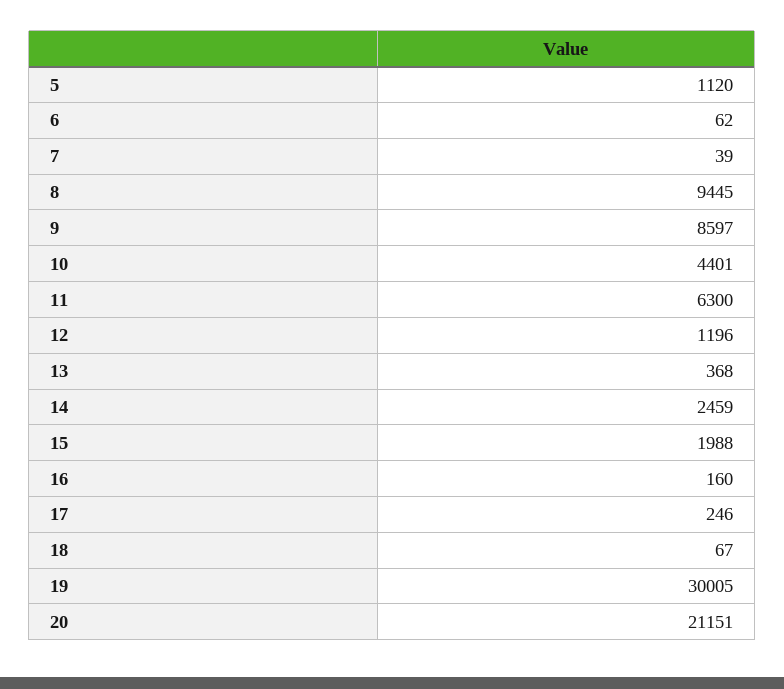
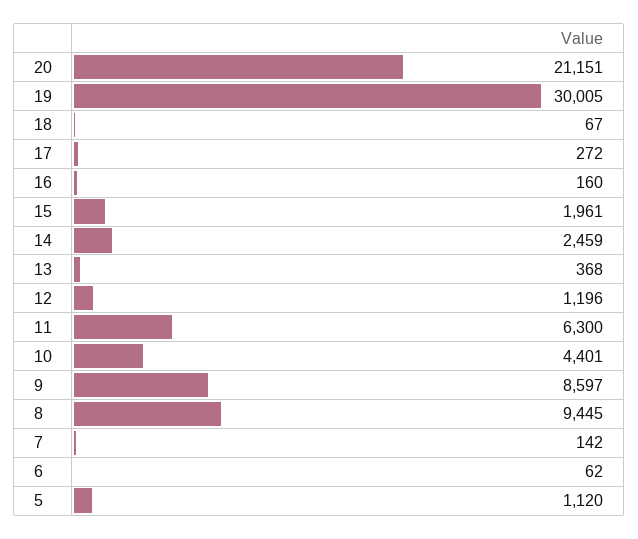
  {
    "5": 1120,
    "6": 62,
-   "7": 39,
+   "7": 142,
    "8": 9445,
    "9": 8597,
    "10": 4401,
    "11": 6300,
    "12": 1196,
    "13": 368,
    "14": 2459,
-   "15": 1988,
+   "15": 1961,
    "16": 160,
-   "17": 246,
+   "17": 272,
    "18": 67,
    "19": 30005,
    "20": 21151
  }

